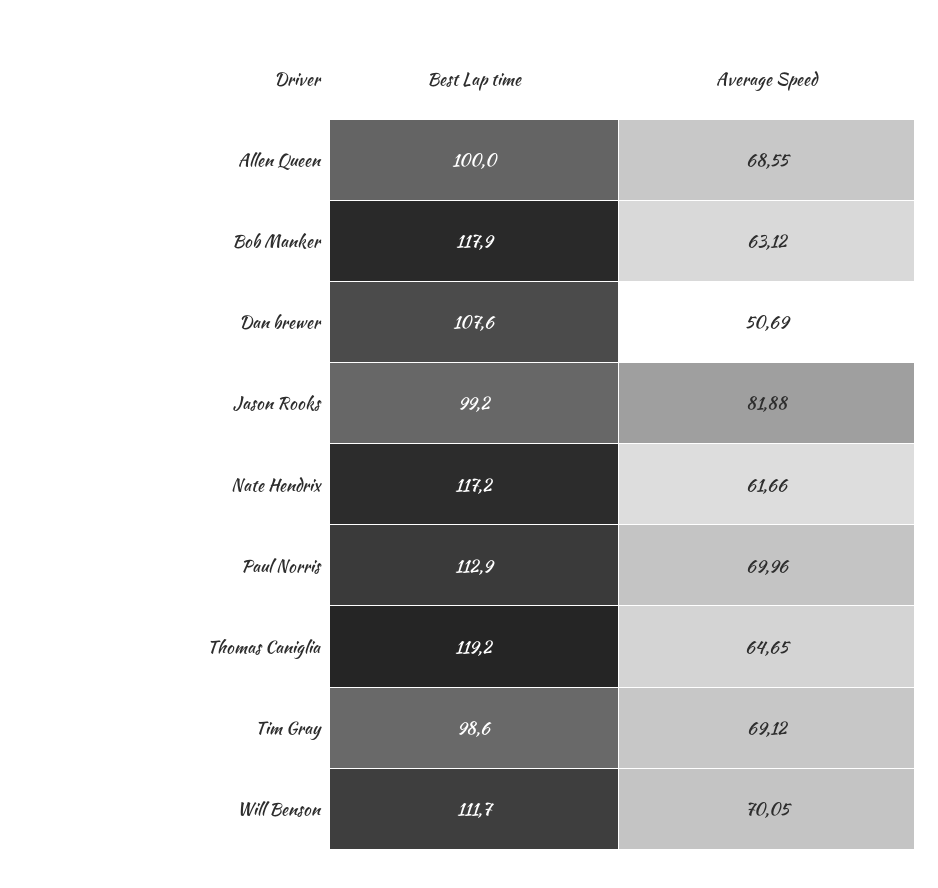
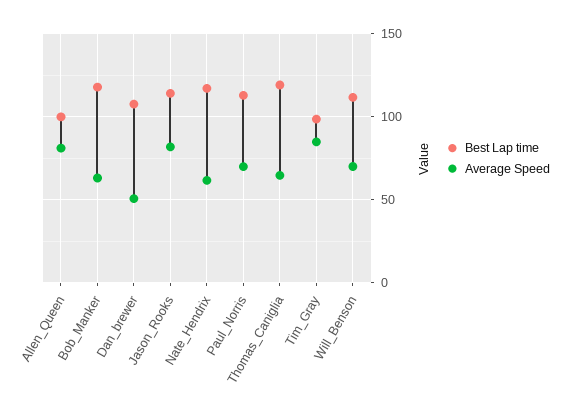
  {
    "Best Lap time": {
      "Allen Queen": 100,
      "Bob Manker": 117.9,
      "Dan brewer": 107.6,
-     "Jason Rooks": 99.2,
+     "Jason Rooks": 115,
      "Nate Hendrix": 117.2,
      "Paul Norris": 112.9,
      "Thomas Caniglia": 119.2,
      "Tim Gray": 98.6,
      "Will Benson": 111.7
    },
    "Average Speed": {
-     "Allen Queen": 68.55,
+     "Allen Queen": 80,
      "Bob Manker": 63.12,
      "Dan brewer": 50.69,
      "Jason Rooks": 81.88,
      "Nate Hendrix": 61.66,
      "Paul Norris": 69.96,
      "Thomas Caniglia": 64.65,
-     "Tim Gray": 69.12,
+     "Tim Gray": 85,
      "Will Benson": 70.05
    }
  }

